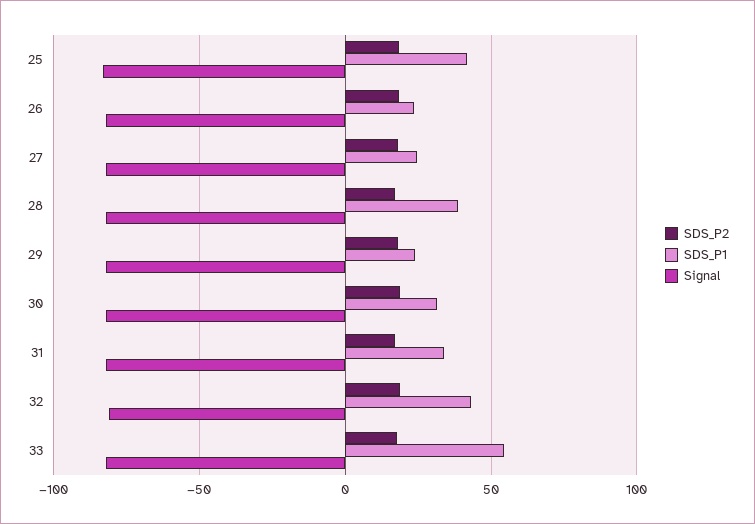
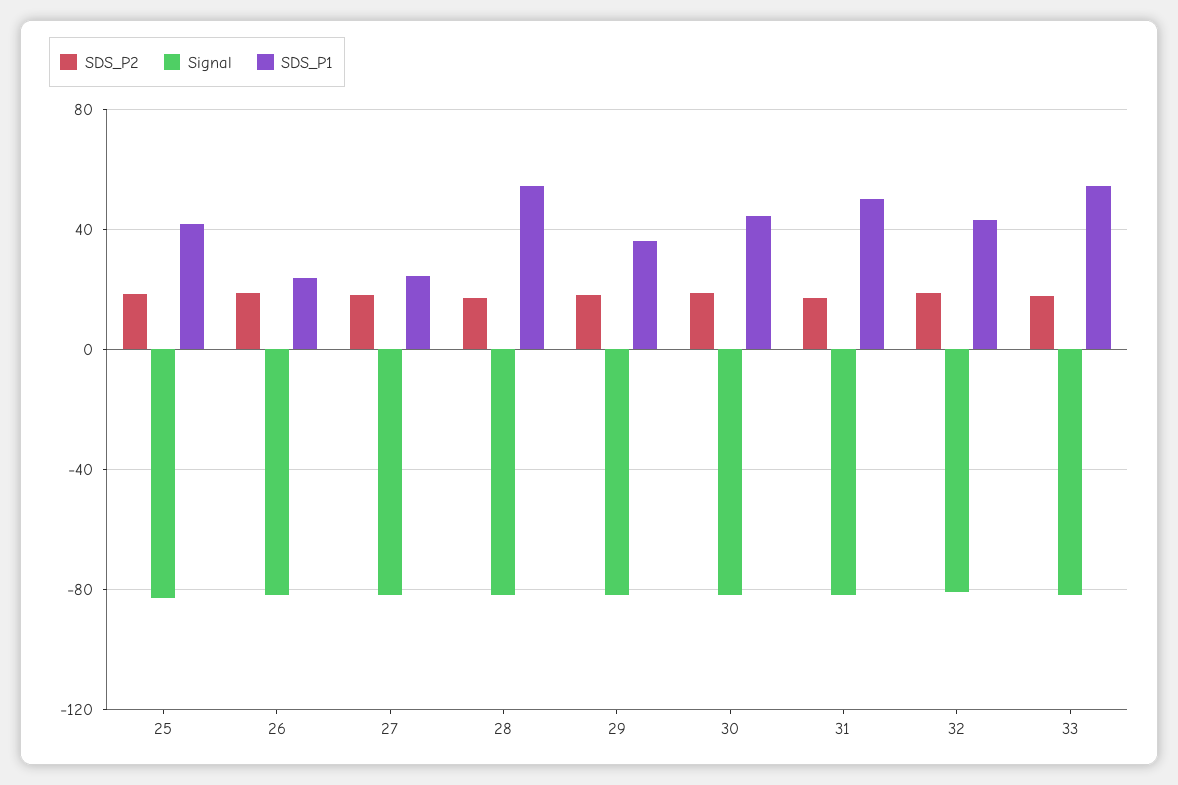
  {
    "SDS_P2": {
      "25": 20,
      "26": 20,
      "27": 20,
      "28": 15,
      "29": 20,
      "30": 20,
      "31": 15,
      "32": 20,
      "33": 20
    },
    "SDS_P1": {
      "25": 40,
      "26": 25,
      "27": 25,
-     "28": 40,
+     "28": 55,
-     "29": 25,
+     "29": 35,
-     "30": 30,
+     "30": 45,
-     "31": 35,
+     "31": 50,
      "32": 45,
      "33": 55
    },
    "Signal": {
      "25": -85,
      "26": -80,
      "27": -80,
      "28": -80,
      "29": -80,
      "30": -80,
      "31": -80,
      "32": -80,
      "33": -80
    }
  }

